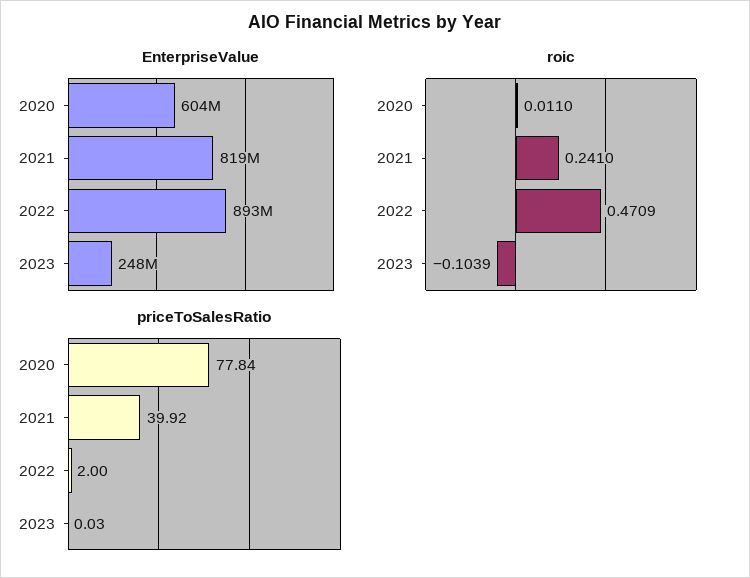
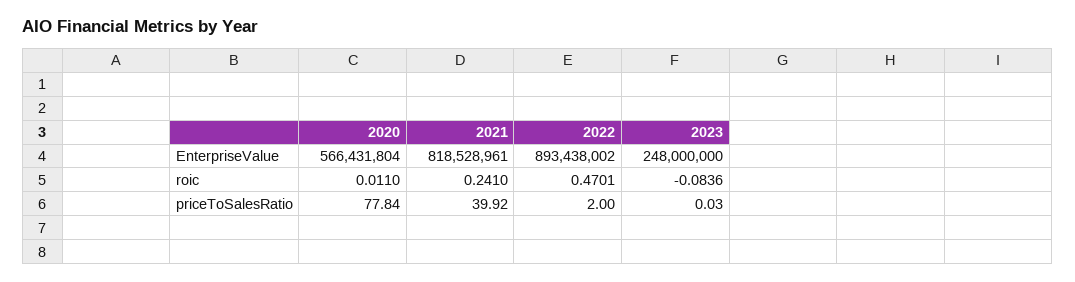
  {
    "EnterpriseValue": {
-     "2020": 604000000,
+     "2020": 566431804,
      "2021": 818528961,
      "2022": 893438002,
      "2023": 248000000
    },
    "roic": {
      "2020": 0.011,
      "2021": 0.241,
-     "2022": 0.4709,
+     "2022": 0.4701,
-     "2023": -0.1039
+     "2023": -0.0836
    },
    "priceToSalesRatio": {
      "2020": 77.84,
      "2021": 39.92,
      "2022": 2,
      "2023": 0.03
    }
  }

